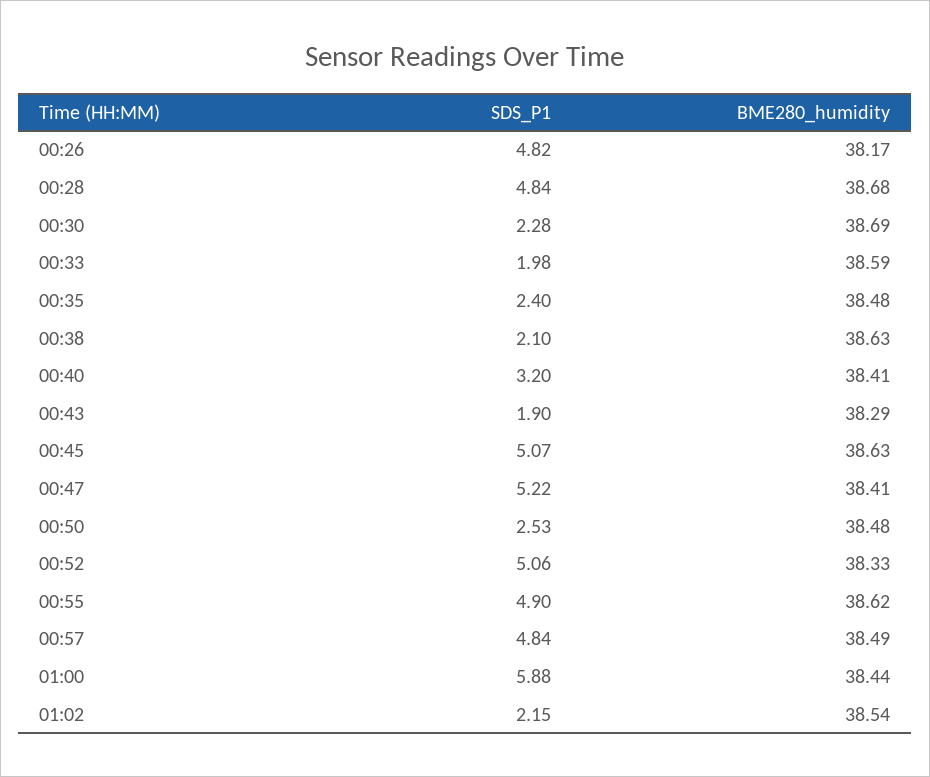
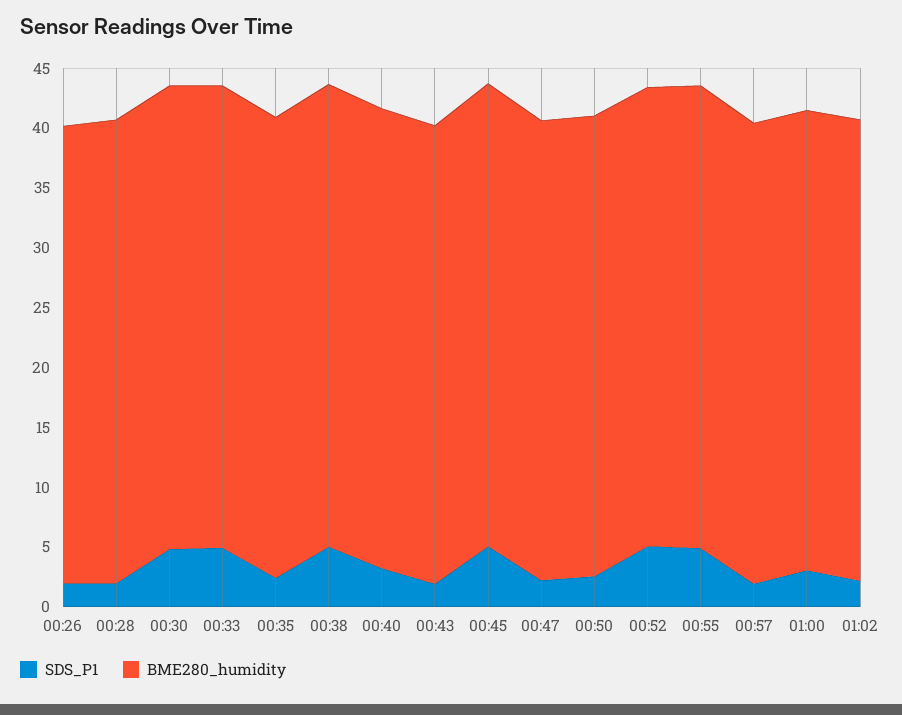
  {
    "SDS_P1": {
-     "00:26": 4.82,
+     "00:26": 2,
-     "00:28": 4.84,
+     "00:28": 2,
-     "00:30": 2.28,
+     "00:30": 5,
-     "00:33": 1.98,
+     "00:33": 5,
      "00:35": 2.4,
-     "00:38": 2.1,
+     "00:38": 5,
      "00:40": 3.2,
      "00:43": 1.9,
      "00:45": 5.07,
-     "00:47": 5.22,
+     "00:47": 2,
      "00:50": 2.53,
      "00:52": 5.06,
      "00:55": 4.9,
-     "00:57": 4.84,
+     "00:57": 2,
-     "01:00": 5.88,
+     "01:00": 3,
      "01:02": 2.15
    },
    "BME280_humidity": {
      "00:26": 38.17,
      "00:28": 38.68,
      "00:30": 38.69,
      "00:33": 38.59,
      "00:35": 38.48,
      "00:38": 38.63,
      "00:40": 38.41,
      "00:43": 38.29,
      "00:45": 38.63,
      "00:47": 38.41,
      "00:50": 38.48,
      "00:52": 38.33,
      "00:55": 38.62,
      "00:57": 38.49,
      "01:00": 38.44,
      "01:02": 38.54
    }
  }

